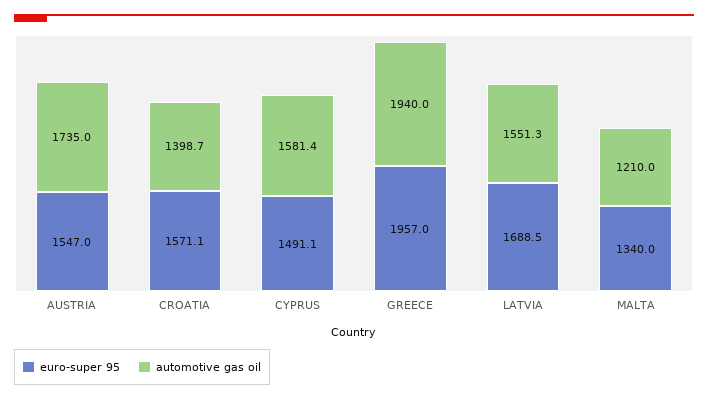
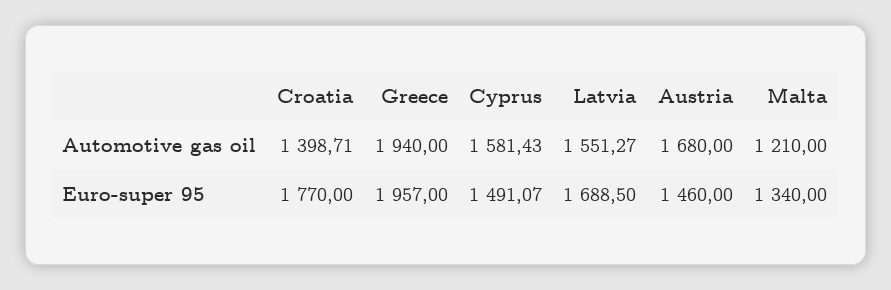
  {
    "euro-super 95": {
-     "AUSTRIA": 1547,
+     "AUSTRIA": 1460,
-     "CROATIA": 1571.1,
+     "CROATIA": 1770,
      "CYPRUS": 1491.07,
      "GREECE": 1957,
      "LATVIA": 1688.5,
      "MALTA": 1340
    },
    "automotive gas oil": {
-     "AUSTRIA": 1735,
+     "AUSTRIA": 1680,
      "CROATIA": 1398.71,
      "CYPRUS": 1581.43,
      "GREECE": 1940,
      "LATVIA": 1551.27,
      "MALTA": 1210
    }
  }

